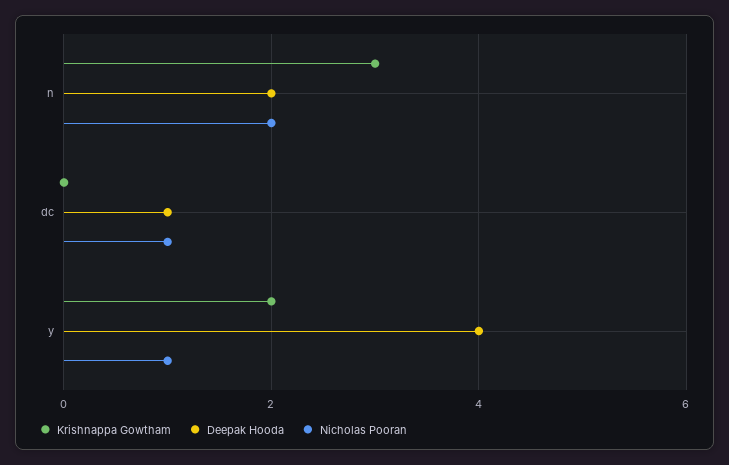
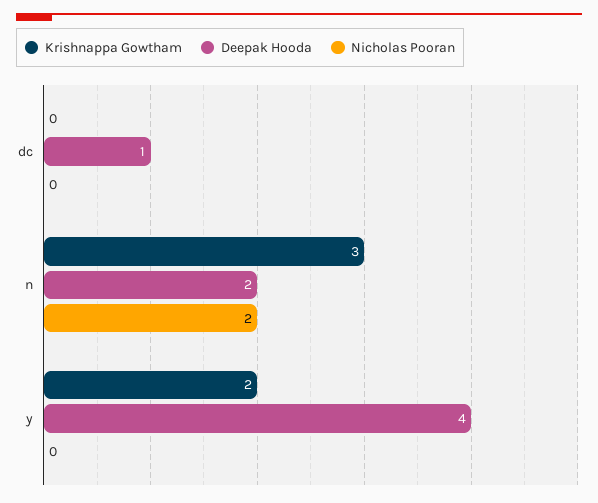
  {
    "Krishnappa Gowtham": {
      "n": 3,
      "dc": 0,
      "y": 2
    },
    "Deepak Hooda": {
      "n": 2,
      "dc": 1,
      "y": 4
    },
    "Nicholas Pooran": {
      "n": 2,
-     "dc": 1,
+     "dc": 0,
-     "y": 1
+     "y": 0
    }
  }

